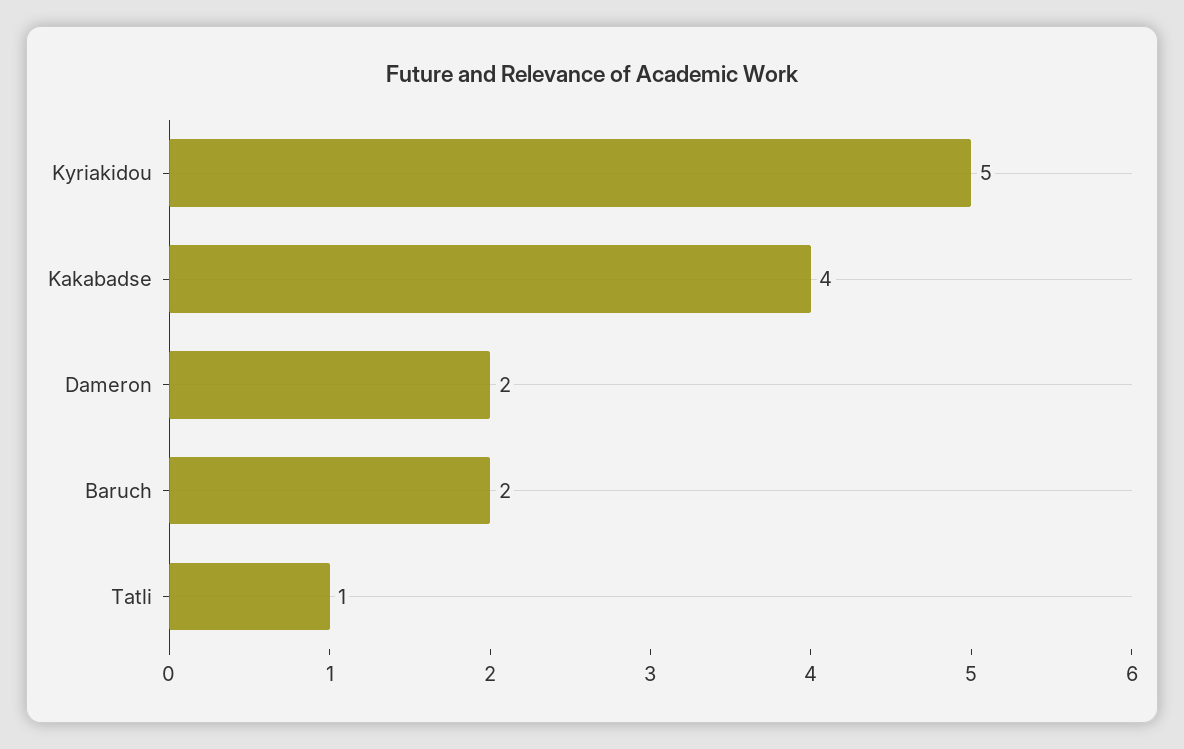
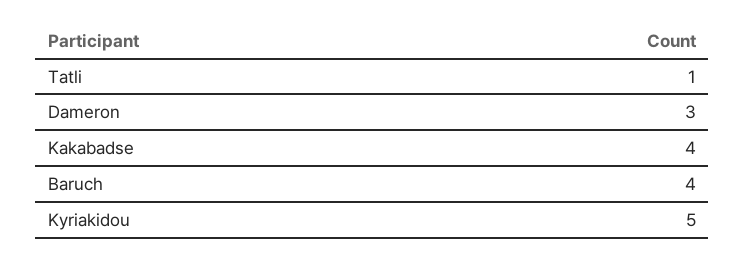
  {
    "Kyriakidou": 5,
    "Kakabadse": 4,
-   "Dameron": 2,
+   "Dameron": 3,
-   "Baruch": 2,
+   "Baruch": 4,
    "Tatli": 1
  }

